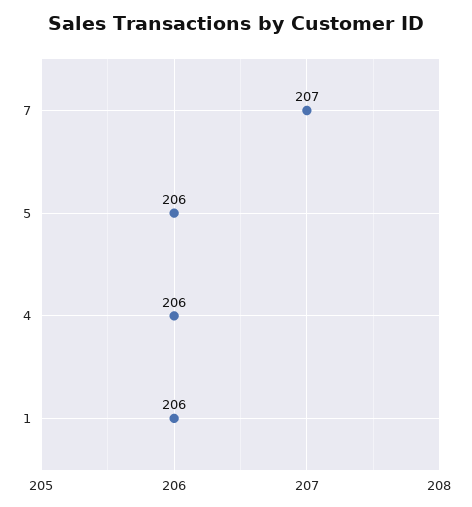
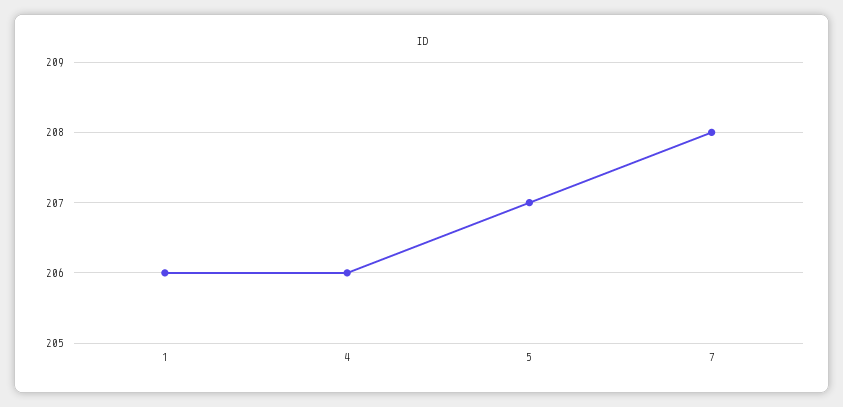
  {
-   "7": 207,
+   "7": 208,
-   "5": 206,
+   "5": 207,
    "4": 206,
    "1": 206
  }

